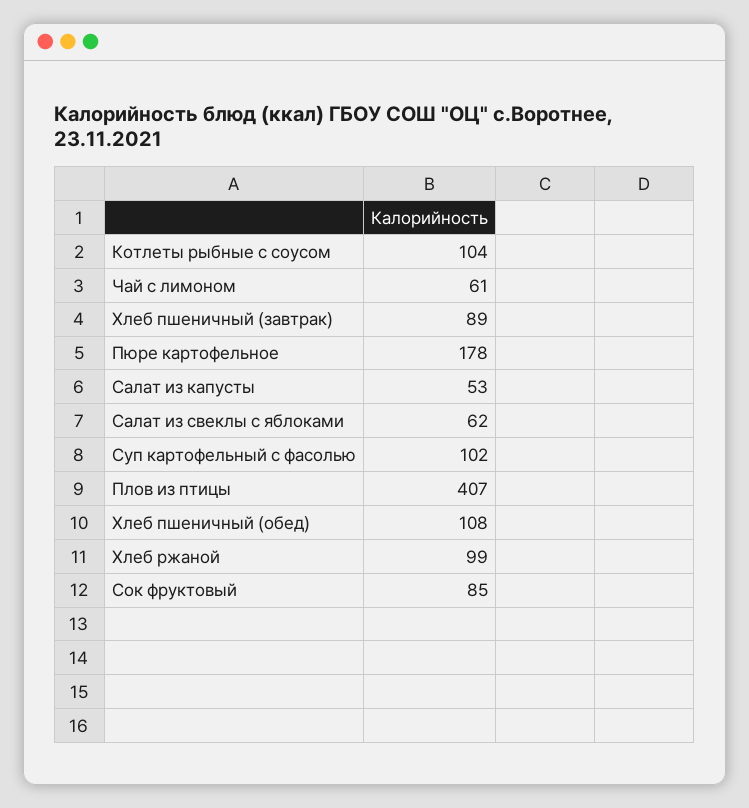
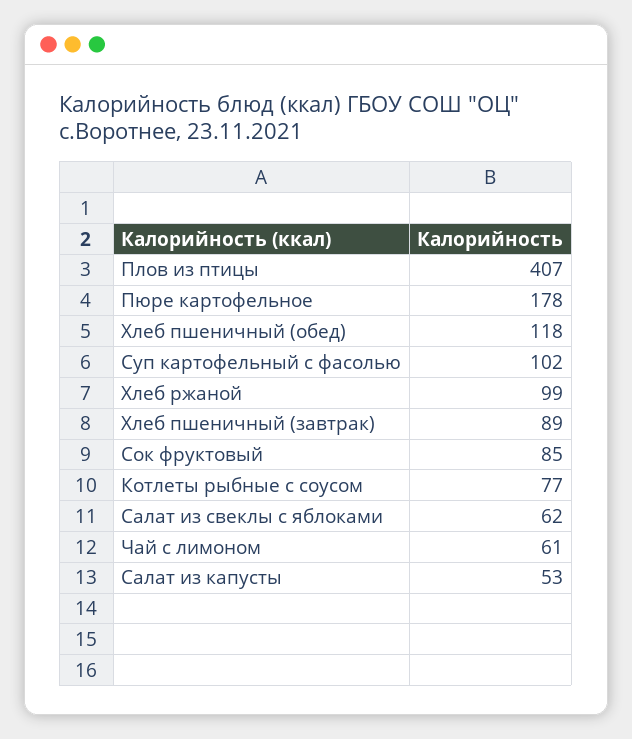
  {
-   "Котлеты рыбные с соусом": 104,
+   "Котлеты рыбные с соусом": 77,
    "Чай с лимоном": 61,
    "Хлеб пшеничный (завтрак)": 89,
    "Пюре картофельное": 178,
    "Салат из капусты": 53,
    "Салат из свеклы с яблоками": 62,
    "Суп картофельный с фасолью": 102,
    "Плов из птицы": 407,
-   "Хлеб пшеничный (обед)": 108,
+   "Хлеб пшеничный (обед)": 118,
    "Хлеб ржаной": 99,
    "Сок фруктовый": 85
  }

